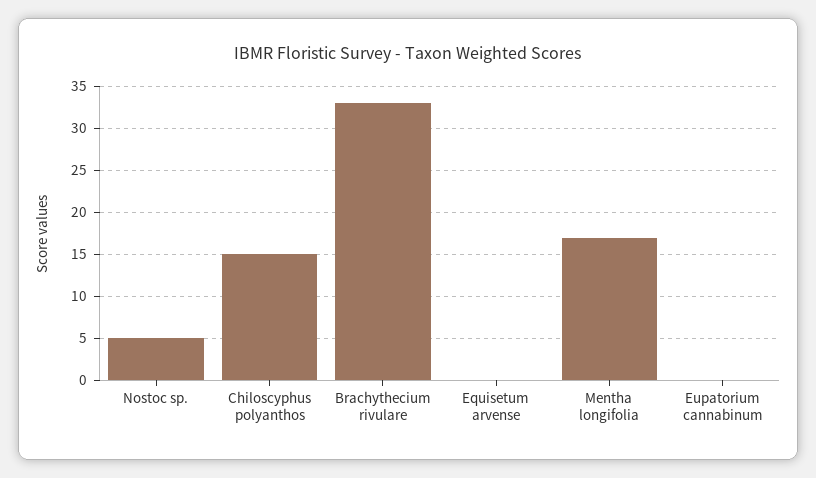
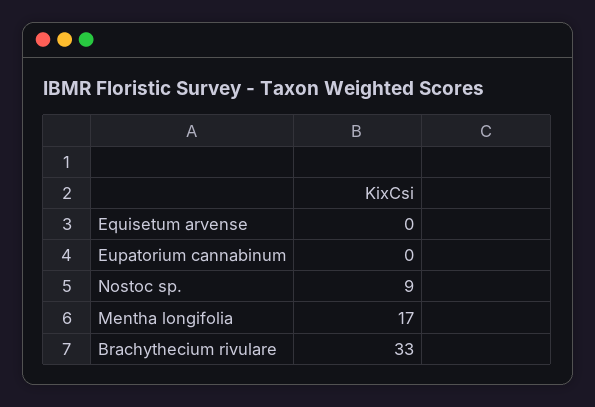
  {
-   "Nostoc sp.": 5,
+   "Nostoc sp.": 9,
-   "Chiloscyphus polyanthos": 15,
    "Brachythecium rivulare": 33,
    "Equisetum arvense": 0,
    "Mentha longifolia": 17,
    "Eupatorium cannabinum": 0
  }

